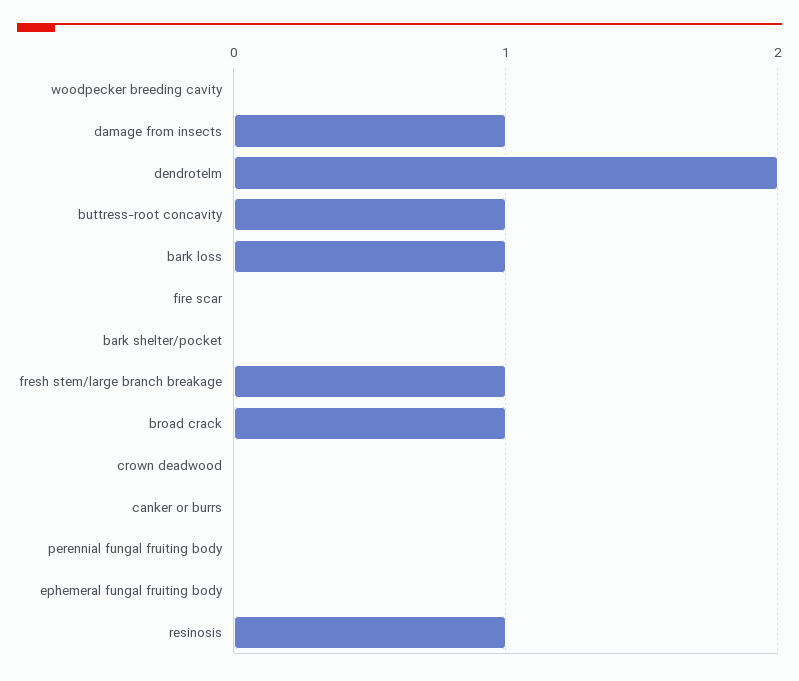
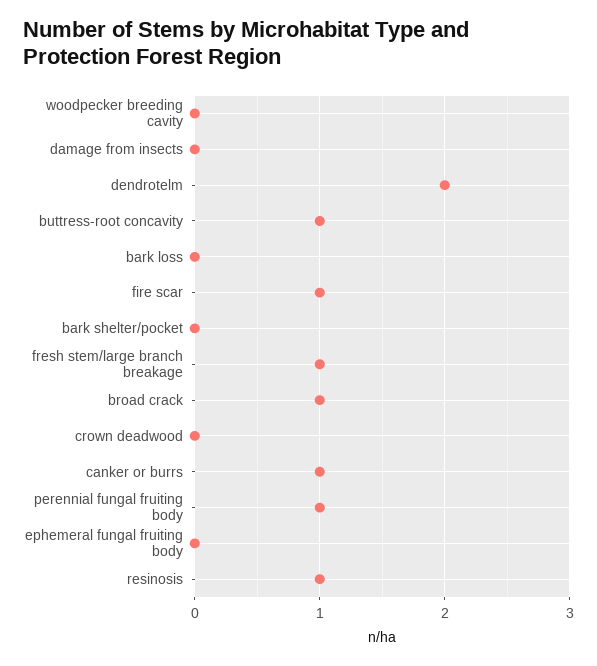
  {
    "woodpecker breeding cavity": 0,
-   "damage from insects": 1,
+   "damage from insects": 0,
    "dendrotelm": 2,
    "buttress-root concavity": 1,
-   "bark loss": 1,
+   "bark loss": 0,
-   "fire scar": 0,
+   "fire scar": 1,
    "bark shelter/pocket": 0,
    "fresh stem/large branch breakage": 1,
    "broad crack": 1,
    "crown deadwood": 0,
-   "canker or burrs": 0,
+   "canker or burrs": 1,
-   "perennial fungal fruiting body": 0,
+   "perennial fungal fruiting body": 1,
    "ephemeral fungal fruiting body": 0,
    "resinosis": 1
  }

